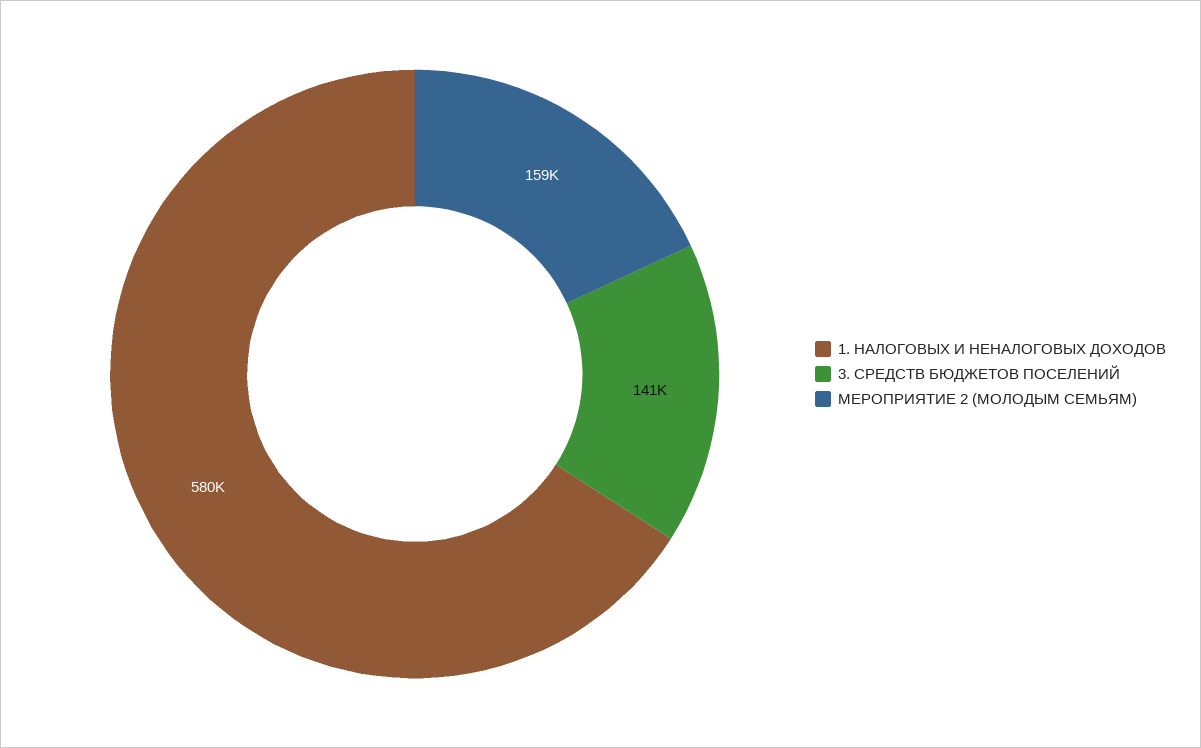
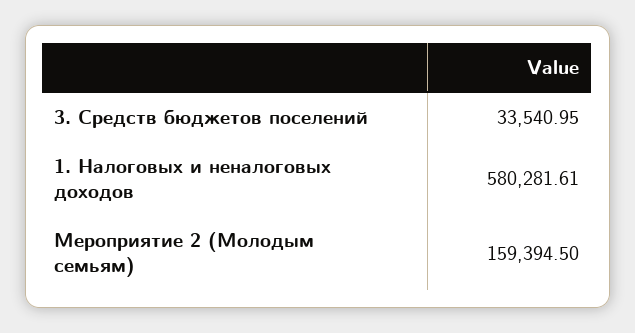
  {
    "1. НАЛОГОВЫХ И НЕНАЛОГОВЫХ ДОХОДОВ": 580281.61,
-   "3. СРЕДСТВ БЮДЖЕТОВ ПОСЕЛЕНИЙ": 141000,
+   "3. СРЕДСТВ БЮДЖЕТОВ ПОСЕЛЕНИЙ": 33540.95,
    "МЕРОПРИЯТИЕ 2 (МОЛОДЫМ СЕМЬЯМ)": 159394.5
  }

